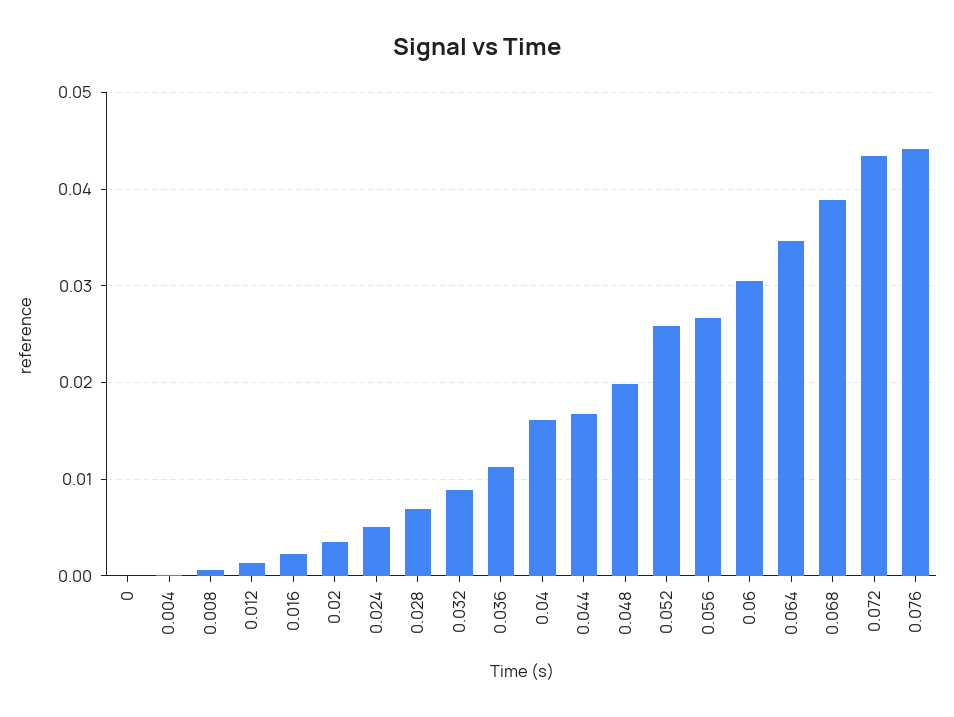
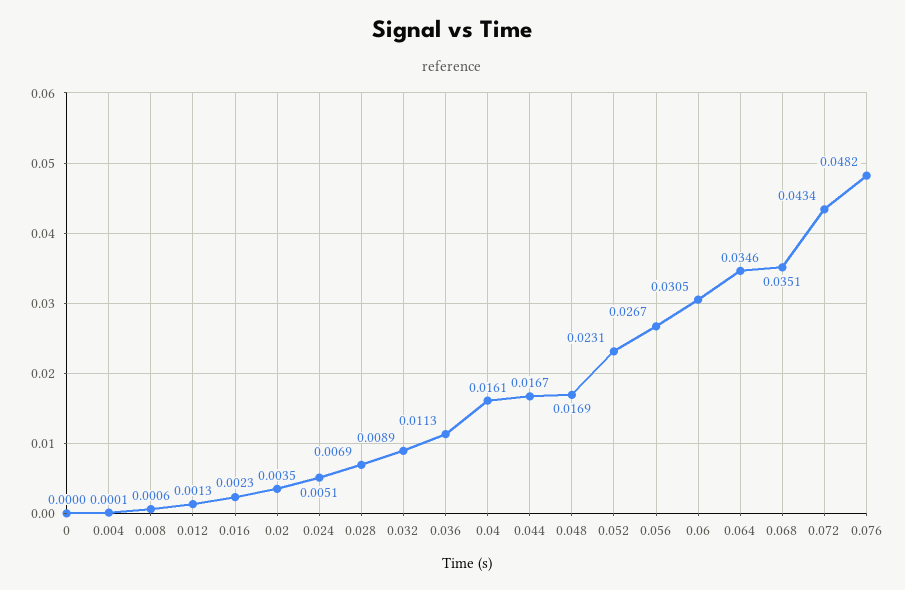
  {
    "0": 0,
    "0.004": 0.0001,
    "0.008": 0.0006,
    "0.012": 0.0013,
    "0.016": 0.0023,
    "0.02": 0.0035,
    "0.024": 0.0051,
    "0.028": 0.0069,
    "0.032": 0.0089,
    "0.036": 0.0113,
    "0.04": 0.0161,
    "0.044": 0.0167,
-   "0.048": 0.02,
+   "0.048": 0.0169,
-   "0.052": 0.026,
+   "0.052": 0.0231,
    "0.056": 0.0267,
    "0.06": 0.0305,
    "0.064": 0.0346,
-   "0.068": 0.039,
+   "0.068": 0.0351,
    "0.072": 0.0434,
-   "0.076": 0.044
+   "0.076": 0.0482
  }

